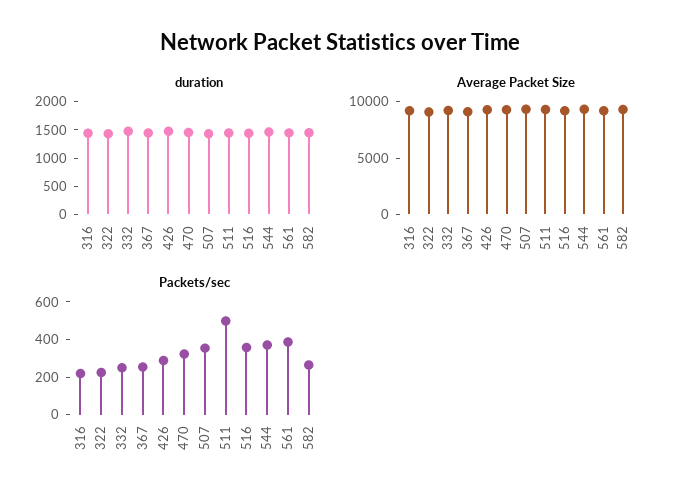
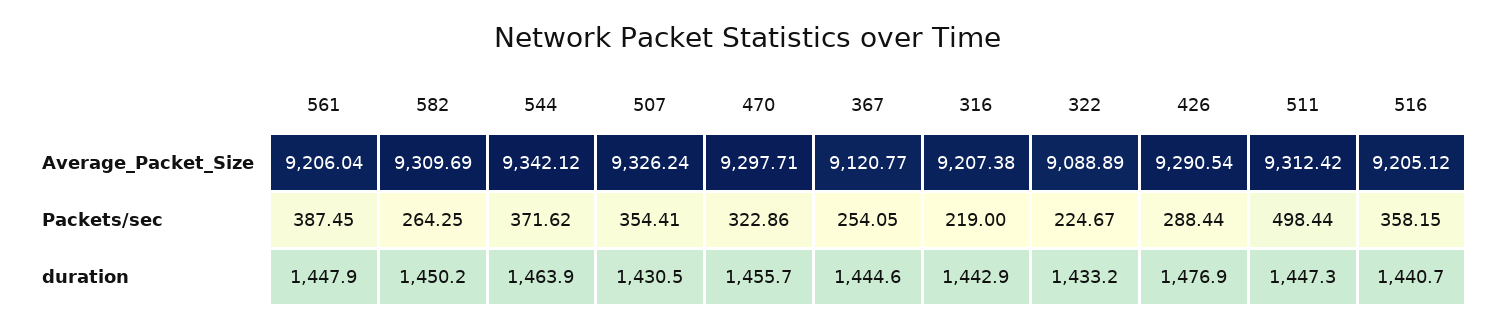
  {
    "duration": {
      "316": 1442.9,
      "322": 1433.2,
-     "332": 1500,
      "367": 1444.6,
      "426": 1476.9,
      "470": 1455.7,
      "507": 1430.5,
      "511": 1447.3,
      "516": 1440.7,
      "544": 1463.9,
      "561": 1447.9,
      "582": 1450.2
    },
    "Average Packet Size": {
      "316": 9207.38,
      "322": 9088.89,
-     "332": 9000,
      "367": 9120.77,
      "426": 9290.54,
      "470": 9297.71,
      "507": 9326.24,
      "511": 9312.42,
      "516": 9205.12,
      "544": 9342.12,
      "561": 9206.04,
      "582": 9309.69
    },
    "Packets/sec": {
      "316": 219,
      "322": 224.67,
-     "332": 250,
      "367": 254.05,
      "426": 288.44,
      "470": 322.86,
      "507": 354.41,
      "511": 498.44,
      "516": 358.15,
      "544": 371.62,
      "561": 387.45,
      "582": 264.25
    }
  }

